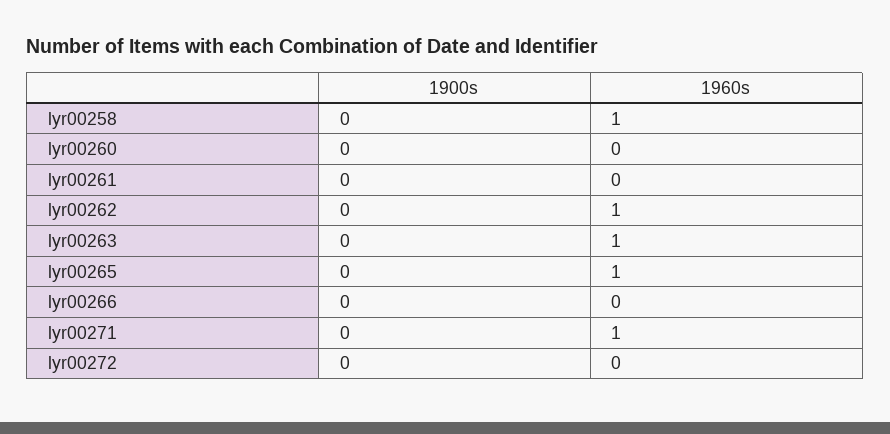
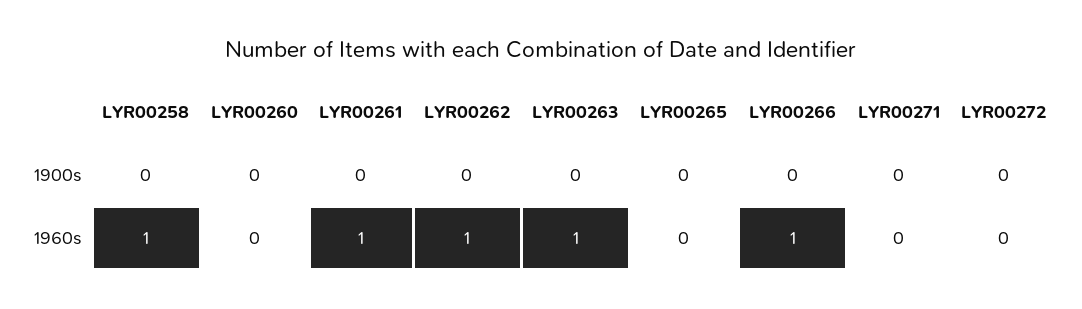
  {
    "1900s": {
      "lyr00258": 0,
      "lyr00260": 0,
      "lyr00261": 0,
      "lyr00262": 0,
      "lyr00263": 0,
      "lyr00265": 0,
      "lyr00266": 0,
      "lyr00271": 0,
      "lyr00272": 0
    },
    "1960s": {
      "lyr00258": 1,
      "lyr00260": 0,
-     "lyr00261": 0,
+     "lyr00261": 1,
      "lyr00262": 1,
      "lyr00263": 1,
-     "lyr00265": 1,
+     "lyr00265": 0,
-     "lyr00266": 0,
+     "lyr00266": 1,
-     "lyr00271": 1,
+     "lyr00271": 0,
      "lyr00272": 0
    }
  }

